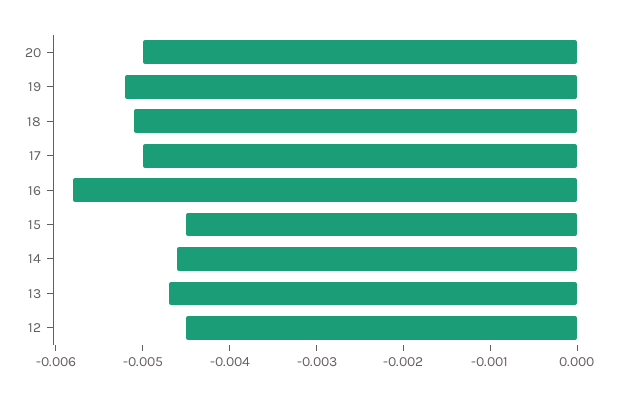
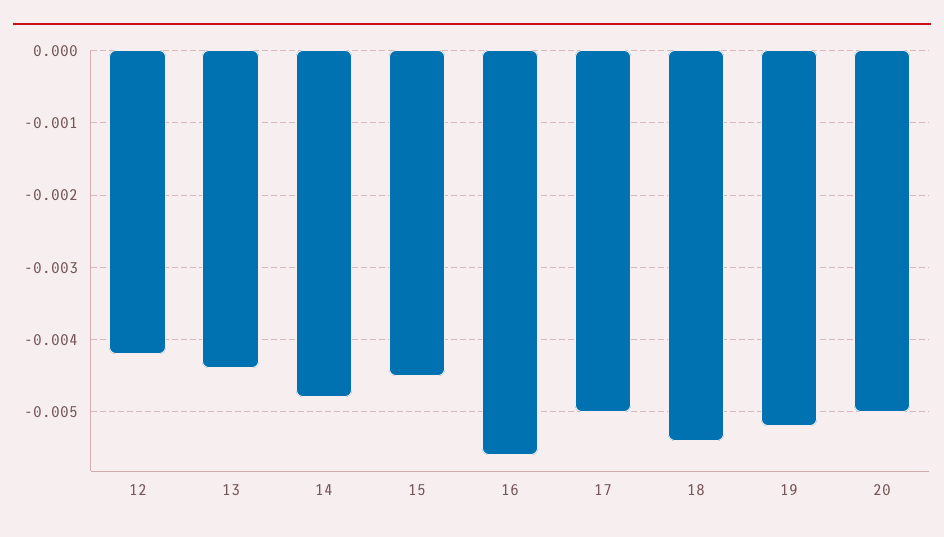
  {
    "20": -0.005,
    "19": -0.0052,
-   "18": -0.0051,
+   "18": -0.0054,
    "17": -0.005,
-   "16": -0.0058,
+   "16": -0.0056,
    "15": -0.0045,
-   "14": -0.0046,
+   "14": -0.0048,
-   "13": -0.0047,
+   "13": -0.0044,
-   "12": -0.0045
+   "12": -0.0042
  }

